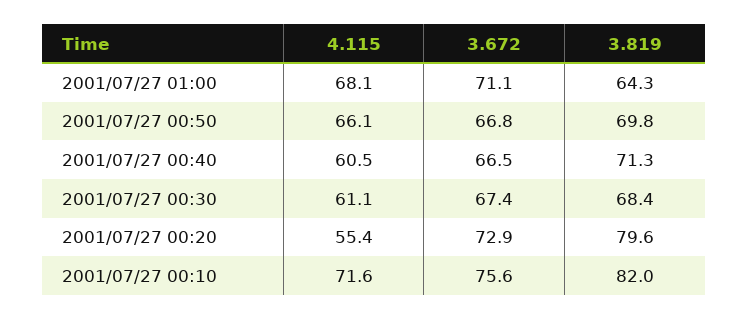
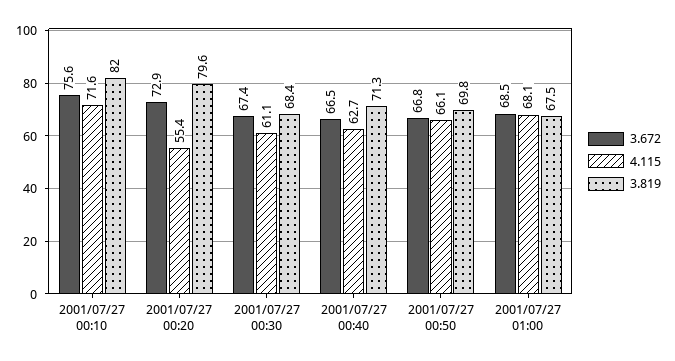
  {
    "4.115": {
      "2001/07/27 01:00": 68.1,
      "2001/07/27 00:50": 66.1,
-     "2001/07/27 00:40": 60.5,
+     "2001/07/27 00:40": 62.7,
      "2001/07/27 00:30": 61.1,
      "2001/07/27 00:20": 55.4,
      "2001/07/27 00:10": 71.6
    },
    "3.672": {
-     "2001/07/27 01:00": 71.1,
+     "2001/07/27 01:00": 68.5,
      "2001/07/27 00:50": 66.8,
      "2001/07/27 00:40": 66.5,
      "2001/07/27 00:30": 67.4,
      "2001/07/27 00:20": 72.9,
      "2001/07/27 00:10": 75.6
    },
    "3.819": {
-     "2001/07/27 01:00": 64.3,
+     "2001/07/27 01:00": 67.5,
      "2001/07/27 00:50": 69.8,
      "2001/07/27 00:40": 71.3,
      "2001/07/27 00:30": 68.4,
      "2001/07/27 00:20": 79.6,
      "2001/07/27 00:10": 82
    }
  }

